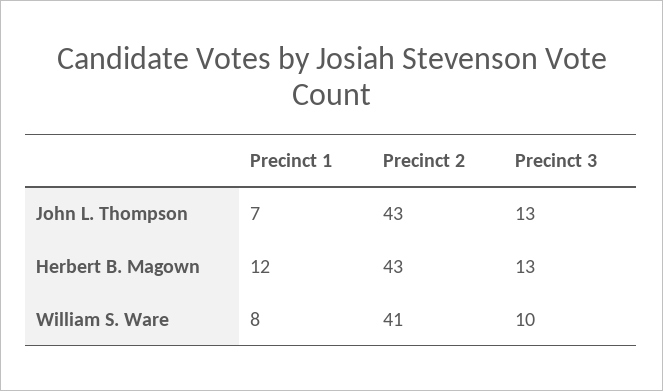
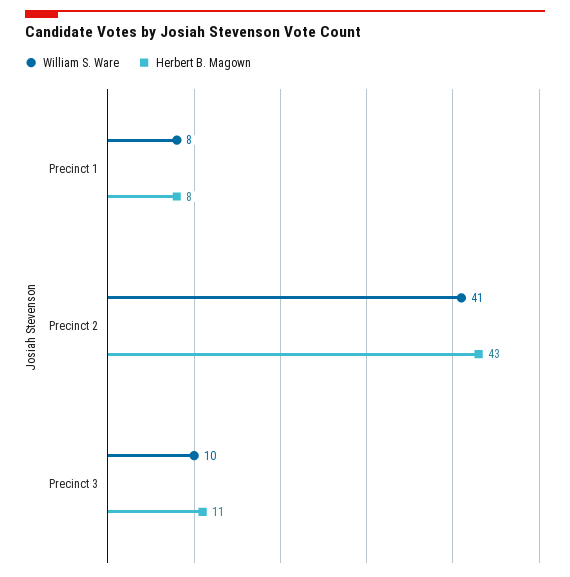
  {
-   "John L. Thompson": {
-     "Precinct 1": 7,
-     "Precinct 2": 43,
-     "Precinct 3": 13
-   },
    "Herbert B. Magown": {
-     "Precinct 1": 12,
+     "Precinct 1": 8,
      "Precinct 2": 43,
-     "Precinct 3": 13
+     "Precinct 3": 11
    },
    "William S. Ware": {
      "Precinct 1": 8,
      "Precinct 2": 41,
      "Precinct 3": 10
    }
  }

